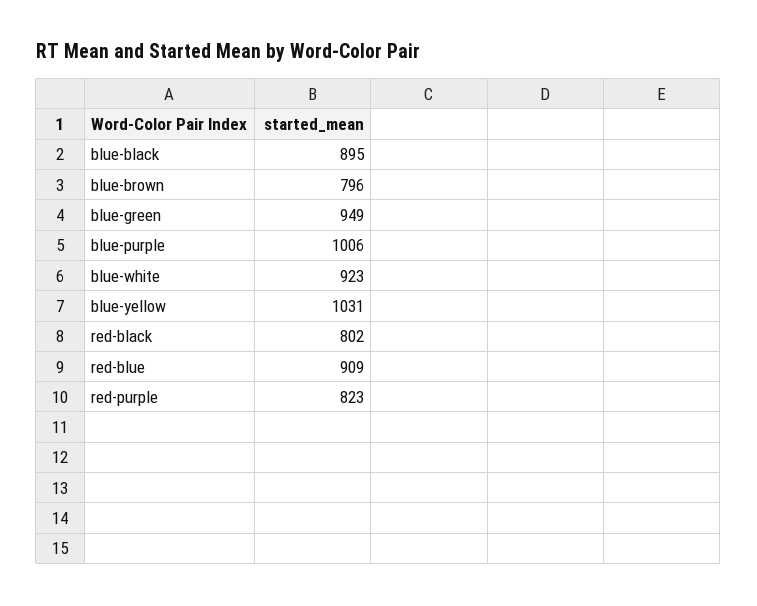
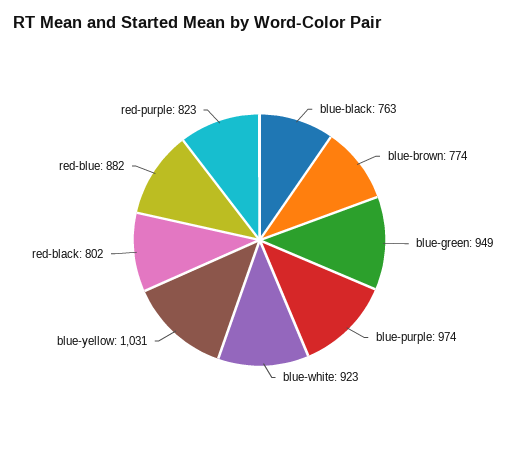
  {
-   "blue-black": 895,
+   "blue-black": 763,
-   "blue-brown": 796,
+   "blue-brown": 774,
    "blue-green": 949,
-   "blue-purple": 1006,
+   "blue-purple": 974,
    "blue-white": 923,
    "blue-yellow": 1031,
    "red-black": 802,
-   "red-blue": 909,
+   "red-blue": 882,
    "red-purple": 823
  }

